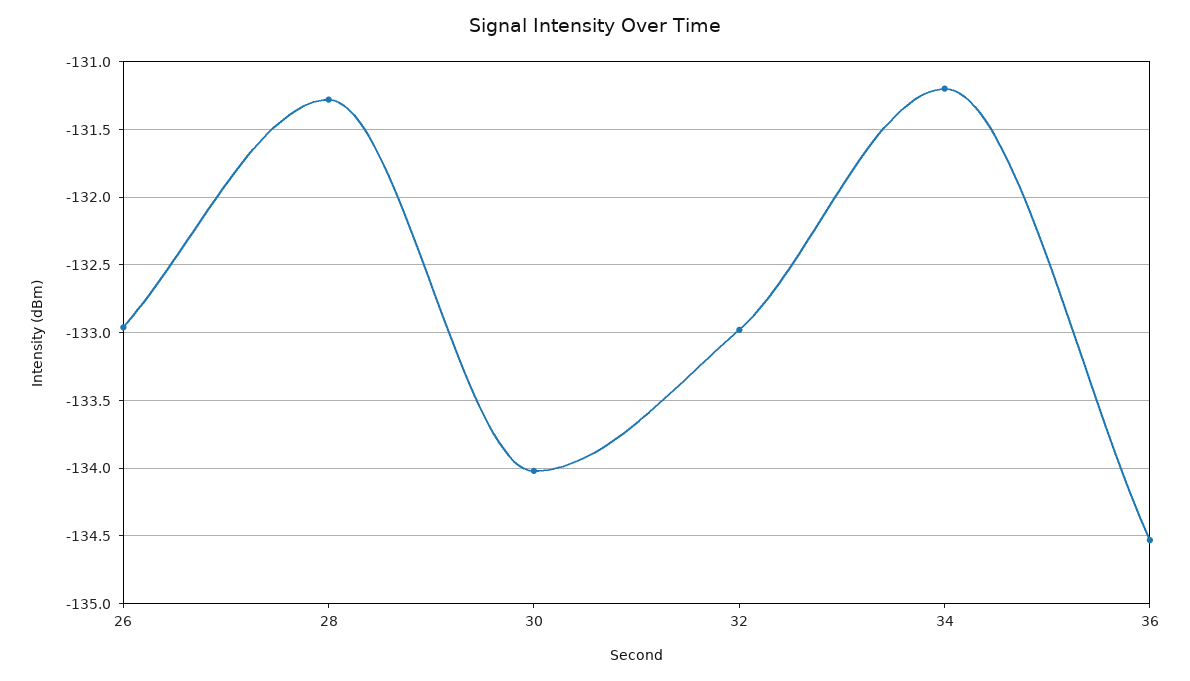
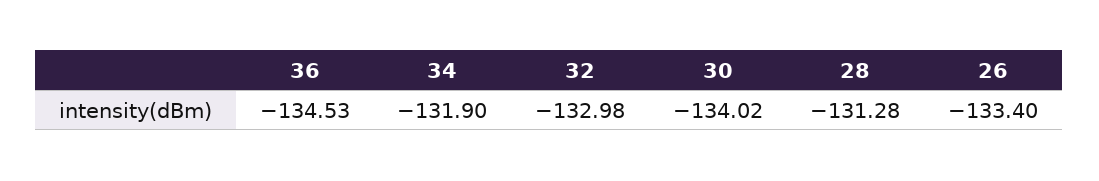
  {
-   "26": -132.95,
+   "26": -133.4,
    "28": -131.28,
    "30": -134.02,
    "32": -132.98,
-   "34": -131.2,
+   "34": -131.9,
    "36": -134.53
  }

